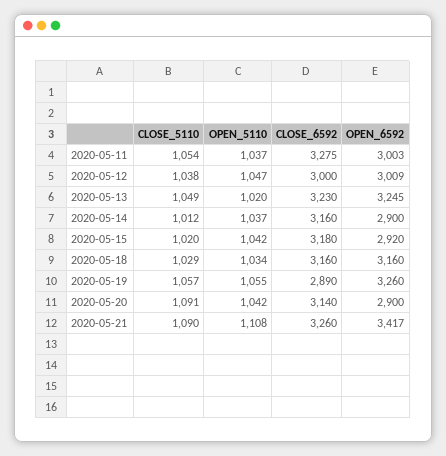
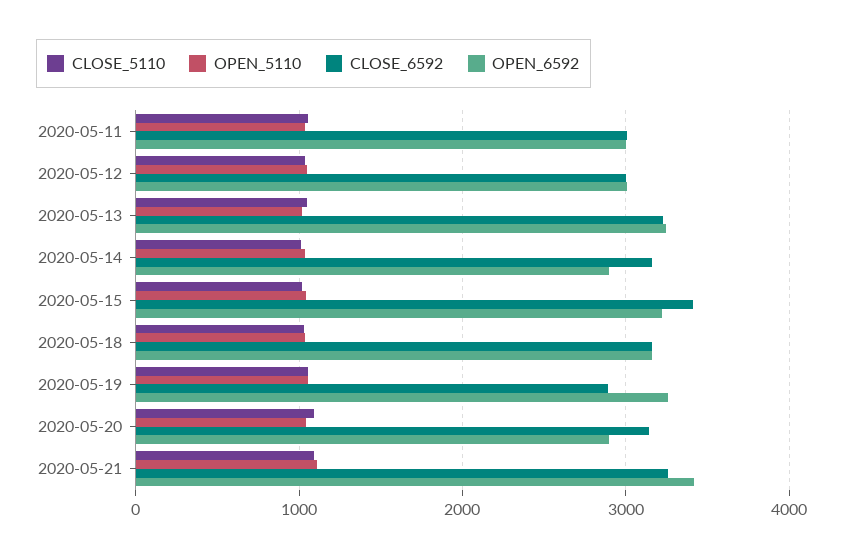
  {
    "CLOSE_5110": {
      "2020-05-11": 1054,
      "2020-05-12": 1038,
      "2020-05-13": 1049,
      "2020-05-14": 1012,
      "2020-05-15": 1020,
      "2020-05-18": 1029,
      "2020-05-19": 1057,
      "2020-05-20": 1091,
      "2020-05-21": 1090
    },
    "OPEN_5110": {
      "2020-05-11": 1037,
      "2020-05-12": 1047,
      "2020-05-13": 1020,
      "2020-05-14": 1037,
      "2020-05-15": 1042,
      "2020-05-18": 1034,
      "2020-05-19": 1055,
      "2020-05-20": 1042,
      "2020-05-21": 1108
    },
    "CLOSE_6592": {
-     "2020-05-11": 3275,
+     "2020-05-11": 3000,
      "2020-05-12": 3000,
      "2020-05-13": 3230,
      "2020-05-14": 3160,
-     "2020-05-15": 3180,
+     "2020-05-15": 3400,
      "2020-05-18": 3160,
      "2020-05-19": 2890,
      "2020-05-20": 3140,
      "2020-05-21": 3260
    },
    "OPEN_6592": {
      "2020-05-11": 3003,
      "2020-05-12": 3009,
      "2020-05-13": 3245,
      "2020-05-14": 2900,
-     "2020-05-15": 2920,
+     "2020-05-15": 3200,
      "2020-05-18": 3160,
      "2020-05-19": 3260,
      "2020-05-20": 2900,
      "2020-05-21": 3417
    }
  }

